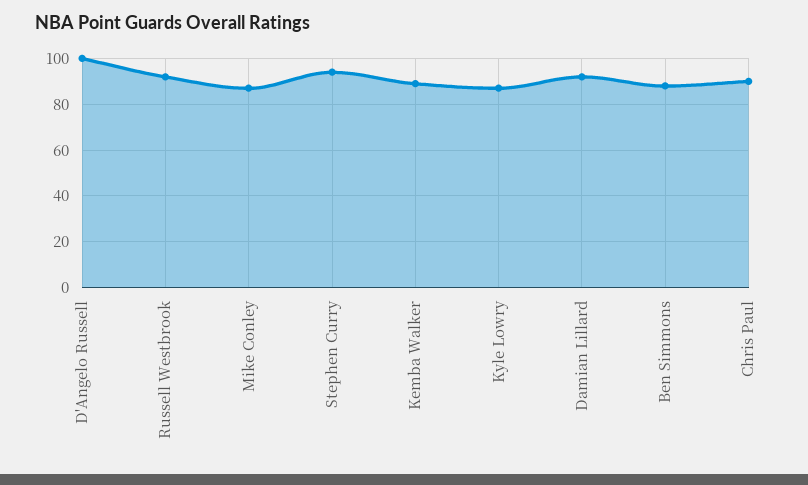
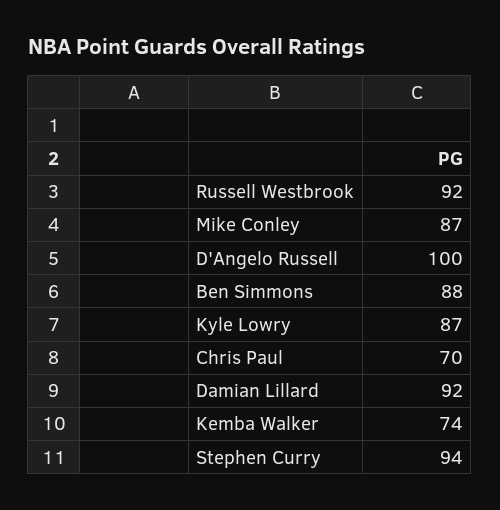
  {
    "D'Angelo Russell": 100,
    "Russell Westbrook": 92,
    "Mike Conley": 87,
    "Stephen Curry": 94,
-   "Kemba Walker": 90,
+   "Kemba Walker": 74,
    "Kyle Lowry": 87,
    "Damian Lillard": 92,
    "Ben Simmons": 88,
-   "Chris Paul": 90
+   "Chris Paul": 70
  }

